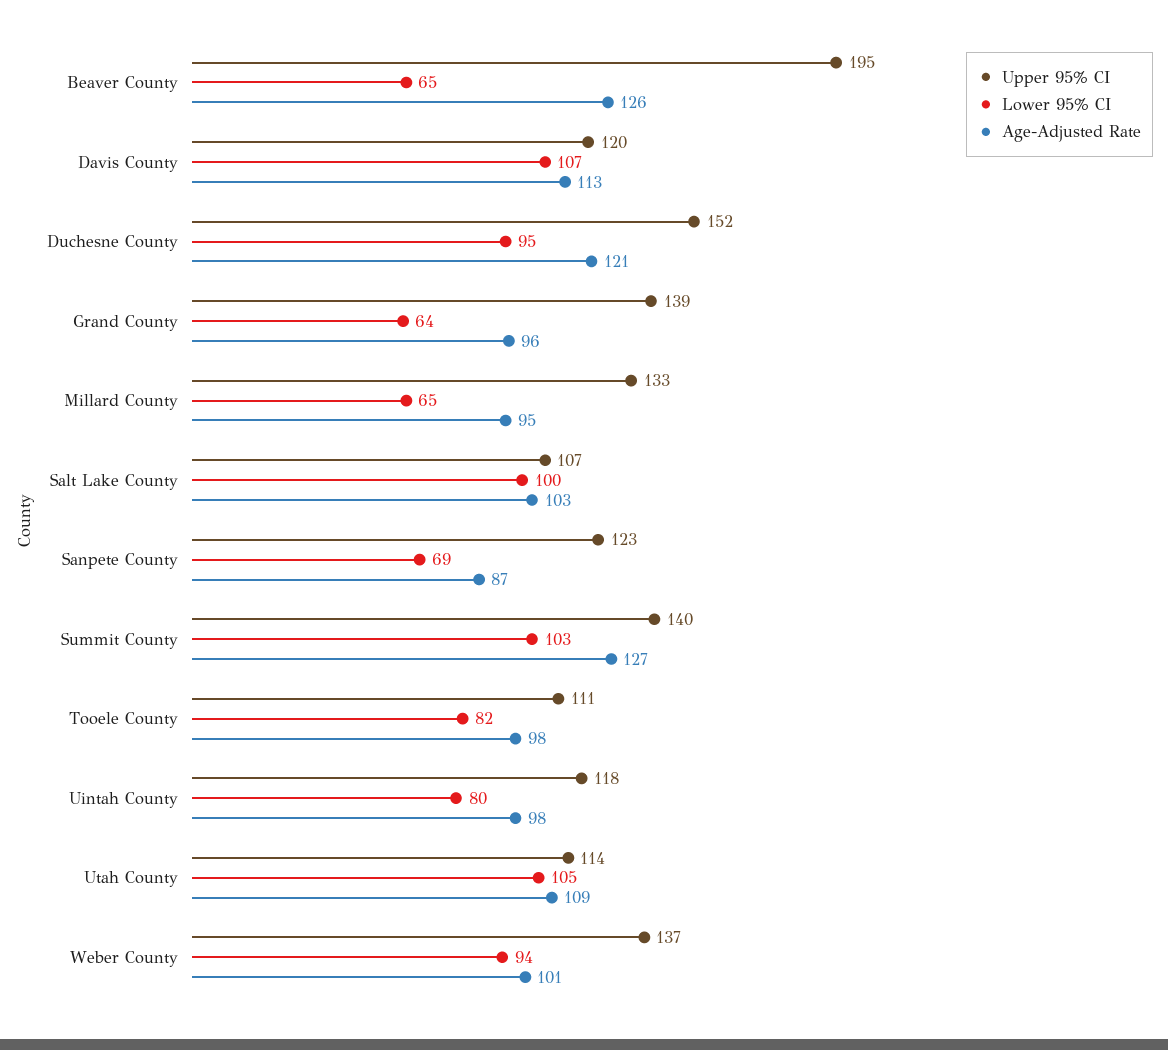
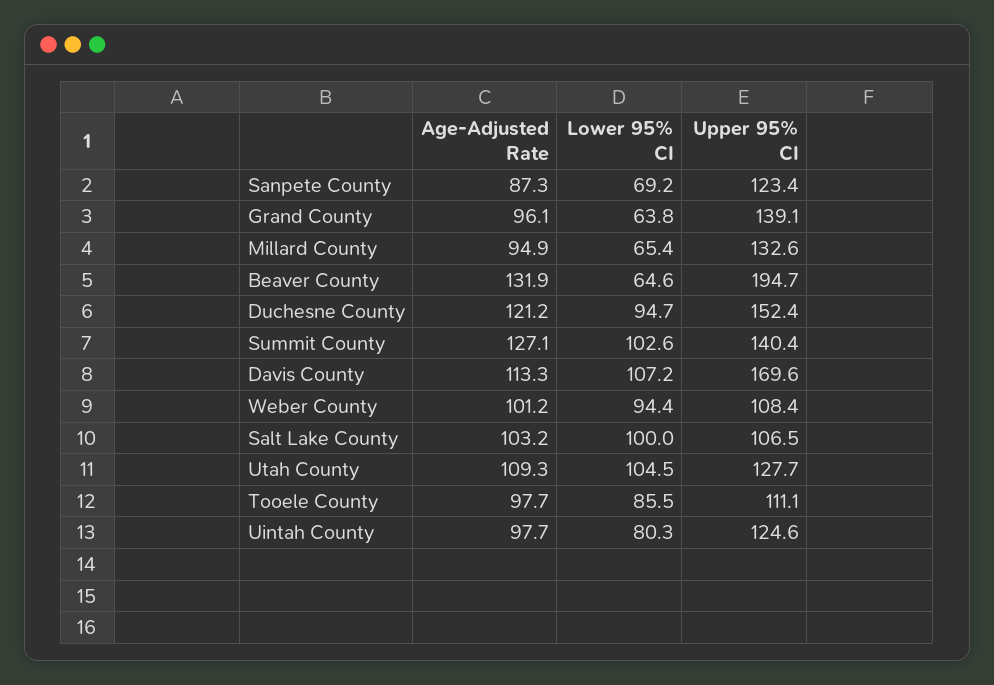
  {
    "Upper 95% CI": {
      "Beaver County": 194.7,
-     "Davis County": 120,
+     "Davis County": 169.6,
      "Duchesne County": 152.4,
      "Grand County": 139.1,
      "Millard County": 132.6,
      "Salt Lake County": 106.5,
      "Sanpete County": 123.4,
      "Summit County": 140.4,
      "Tooele County": 111.1,
-     "Uintah County": 118,
+     "Uintah County": 124.6,
-     "Utah County": 114,
+     "Utah County": 127.7,
-     "Weber County": 137
+     "Weber County": 108.4
    },
    "Lower 95% CI": {
      "Beaver County": 64.6,
      "Davis County": 107.2,
      "Duchesne County": 94.7,
      "Grand County": 63.8,
      "Millard County": 65.4,
      "Salt Lake County": 100,
      "Sanpete County": 69.2,
      "Summit County": 102.6,
-     "Tooele County": 82,
+     "Tooele County": 85.5,
      "Uintah County": 80.3,
      "Utah County": 104.5,
      "Weber County": 94.4
    },
    "Age-Adjusted Rate": {
-     "Beaver County": 126,
+     "Beaver County": 131.9,
      "Davis County": 113.3,
      "Duchesne County": 121.2,
      "Grand County": 96.1,
      "Millard County": 94.9,
      "Salt Lake County": 103.2,
      "Sanpete County": 87.3,
      "Summit County": 127.1,
      "Tooele County": 97.7,
      "Uintah County": 97.7,
      "Utah County": 109.3,
      "Weber County": 101.2
    }
  }

